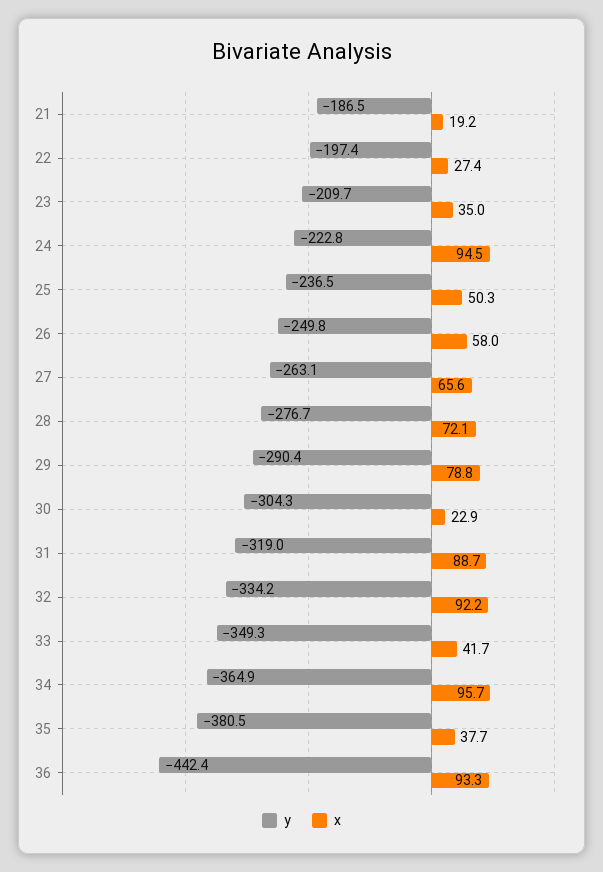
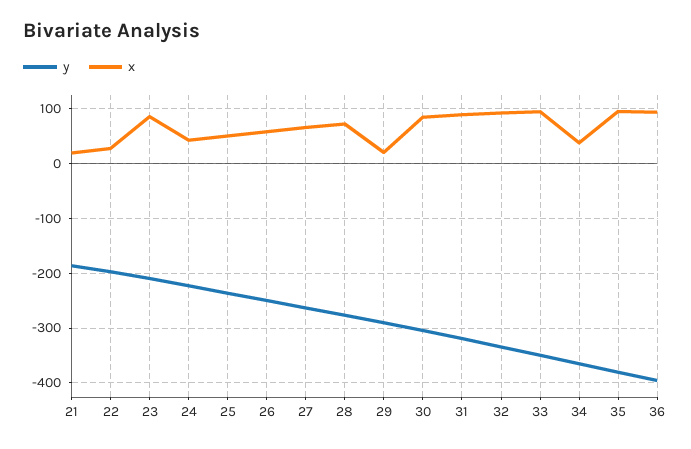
  {
    "y": {
      "21": -186.5,
      "22": -197.4,
      "23": -209.7,
      "24": -222.8,
      "25": -236.5,
      "26": -249.8,
      "27": -263.1,
      "28": -276.7,
      "29": -290.4,
      "30": -304.3,
      "31": -319,
      "32": -334.2,
      "33": -349.3,
      "34": -364.9,
      "35": -380.5,
-     "36": -442.4
+     "36": -400
    },
    "x": {
      "21": 19.2,
      "22": 27.4,
-     "23": 35,
+     "23": 80,
-     "24": 94.5,
+     "24": 40,
      "25": 50.3,
      "26": 58,
      "27": 65.6,
      "28": 72.1,
-     "29": 78.8,
+     "29": 20,
-     "30": 22.9,
+     "30": 80,
      "31": 88.7,
      "32": 92.2,
-     "33": 41.7,
+     "33": 100,
-     "34": 95.7,
+     "34": 40,
-     "35": 37.7,
+     "35": 100,
      "36": 93.3
    }
  }

